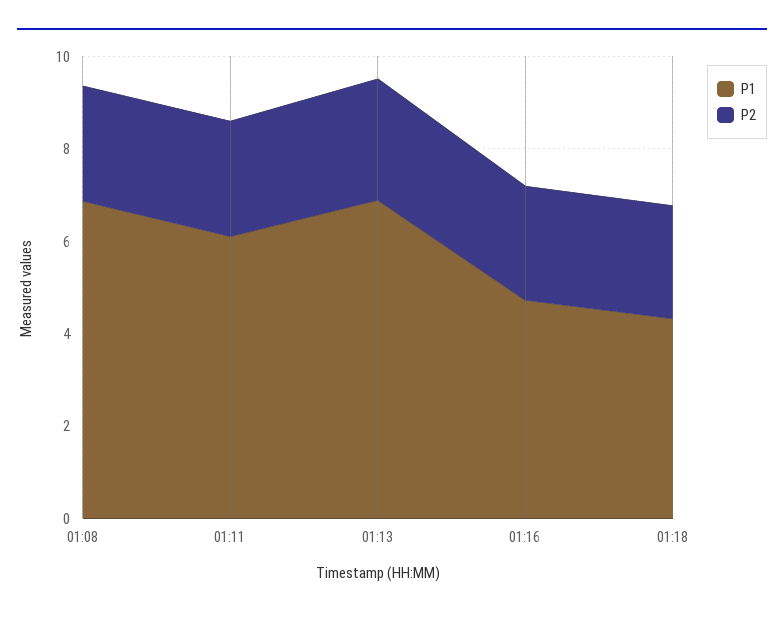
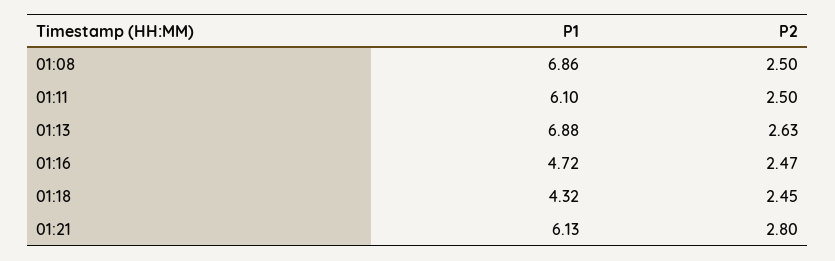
  {
    "P1": {
      "01:08": 6.86,
      "01:11": 6.1,
      "01:13": 6.88,
      "01:16": 4.72,
-     "01:18": 4.32
+     "01:18": 4.32,
+     "01:21": 6.13
    },
    "P2": {
      "01:08": 2.5,
      "01:11": 2.5,
      "01:13": 2.63,
      "01:16": 2.47,
-     "01:18": 2.45
+     "01:18": 2.45,
+     "01:21": 2.8
    }
  }

